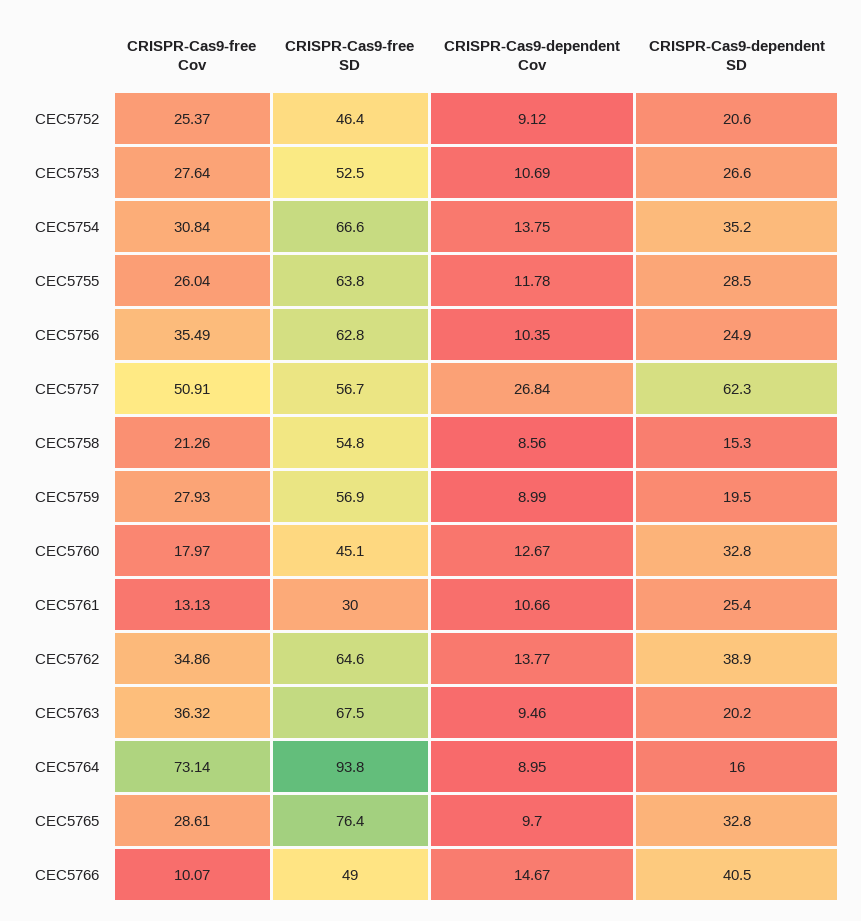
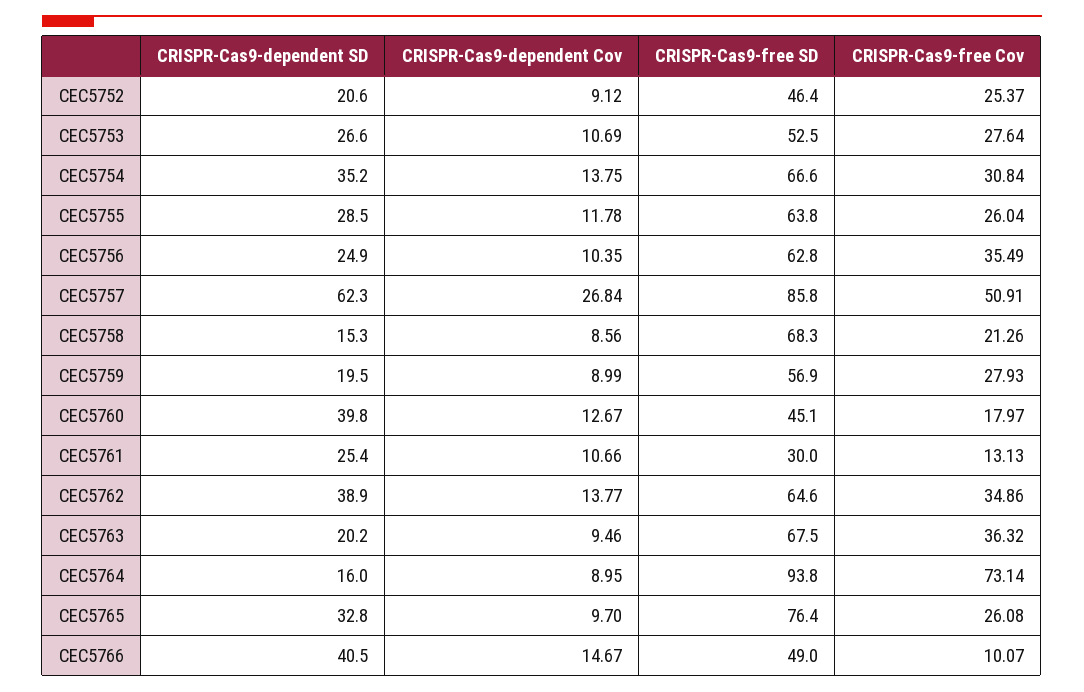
  {
    "CRISPR-Cas9-free Cov": {
      "CEC5752": 25.37,
      "CEC5753": 27.64,
      "CEC5754": 30.84,
      "CEC5755": 26.04,
      "CEC5756": 35.49,
      "CEC5757": 50.91,
      "CEC5758": 21.26,
      "CEC5759": 27.93,
      "CEC5760": 17.97,
      "CEC5761": 13.13,
      "CEC5762": 34.86,
      "CEC5763": 36.32,
      "CEC5764": 73.14,
-     "CEC5765": 28.61,
+     "CEC5765": 26.08,
      "CEC5766": 10.07
    },
    "CRISPR-Cas9-free SD": {
      "CEC5752": 46.4,
      "CEC5753": 52.5,
      "CEC5754": 66.6,
      "CEC5755": 63.8,
      "CEC5756": 62.8,
-     "CEC5757": 56.7,
+     "CEC5757": 85.8,
-     "CEC5758": 54.8,
+     "CEC5758": 68.3,
      "CEC5759": 56.9,
      "CEC5760": 45.1,
      "CEC5761": 30,
      "CEC5762": 64.6,
      "CEC5763": 67.5,
      "CEC5764": 93.8,
      "CEC5765": 76.4,
      "CEC5766": 49
    },
    "CRISPR-Cas9-dependent Cov": {
      "CEC5752": 9.12,
      "CEC5753": 10.69,
      "CEC5754": 13.75,
      "CEC5755": 11.78,
      "CEC5756": 10.35,
      "CEC5757": 26.84,
      "CEC5758": 8.56,
      "CEC5759": 8.99,
      "CEC5760": 12.67,
      "CEC5761": 10.66,
      "CEC5762": 13.77,
      "CEC5763": 9.46,
      "CEC5764": 8.95,
      "CEC5765": 9.7,
      "CEC5766": 14.67
    },
    "CRISPR-Cas9-dependent SD": {
      "CEC5752": 20.6,
      "CEC5753": 26.6,
      "CEC5754": 35.2,
      "CEC5755": 28.5,
      "CEC5756": 24.9,
      "CEC5757": 62.3,
      "CEC5758": 15.3,
      "CEC5759": 19.5,
-     "CEC5760": 32.8,
+     "CEC5760": 39.8,
      "CEC5761": 25.4,
      "CEC5762": 38.9,
      "CEC5763": 20.2,
      "CEC5764": 16,
      "CEC5765": 32.8,
      "CEC5766": 40.5
    }
  }

